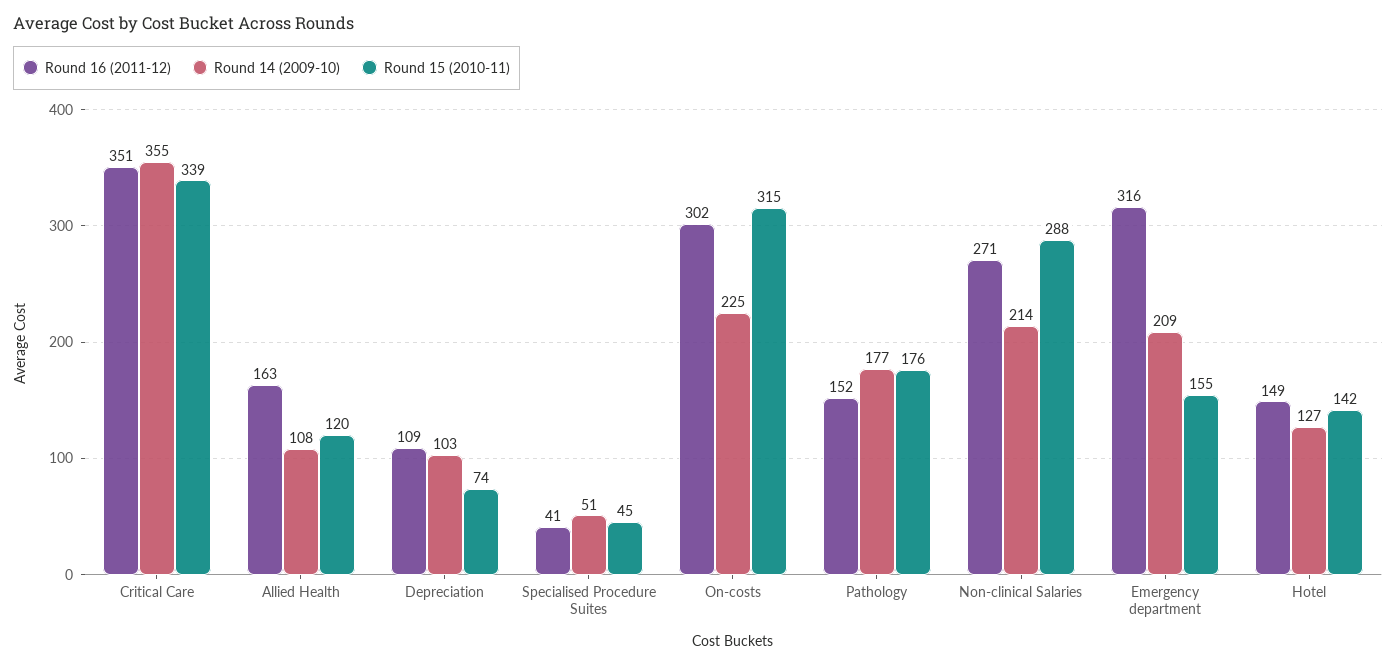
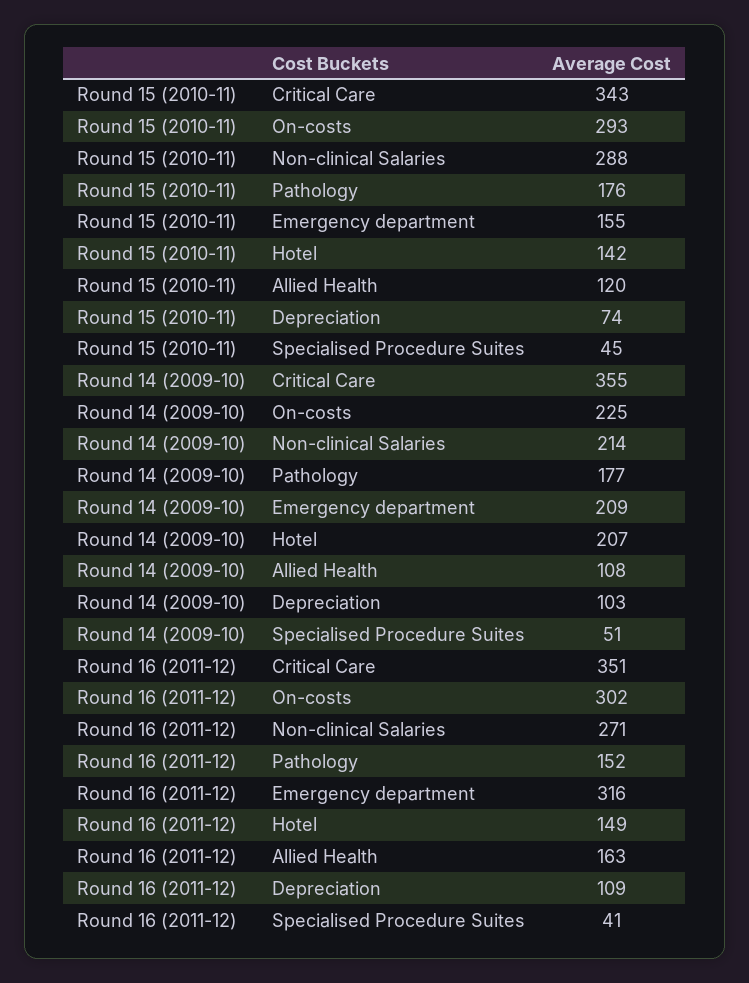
  {
    "Round 16 (2011-12)": {
      "Critical Care": 351,
      "Allied Health": 163,
      "Depreciation": 109,
      "Specialised Procedure Suites": 41,
      "On-costs": 302,
      "Pathology": 152,
      "Non-clinical Salaries": 271,
      "Emergency department": 316,
      "Hotel": 149
    },
    "Round 14 (2009-10)": {
      "Critical Care": 355,
      "Allied Health": 108,
      "Depreciation": 103,
      "Specialised Procedure Suites": 51,
      "On-costs": 225,
      "Pathology": 177,
      "Non-clinical Salaries": 214,
      "Emergency department": 209,
-     "Hotel": 127
+     "Hotel": 207
    },
    "Round 15 (2010-11)": {
-     "Critical Care": 339,
+     "Critical Care": 343,
      "Allied Health": 120,
      "Depreciation": 74,
      "Specialised Procedure Suites": 45,
-     "On-costs": 315,
+     "On-costs": 293,
      "Pathology": 176,
      "Non-clinical Salaries": 288,
      "Emergency department": 155,
      "Hotel": 142
    }
  }

